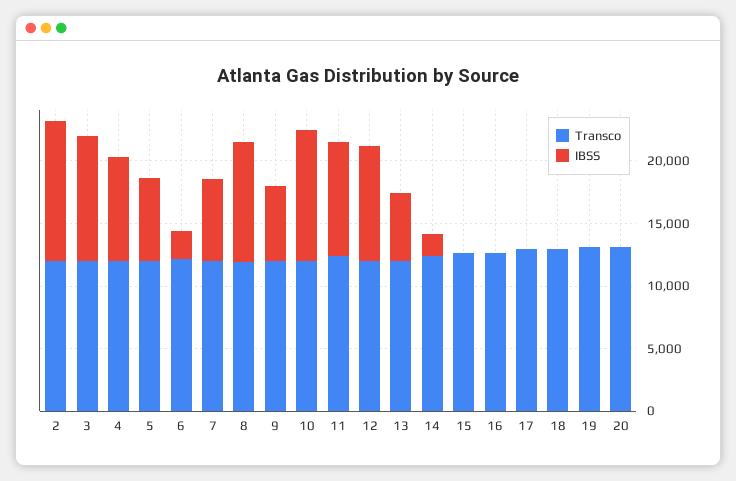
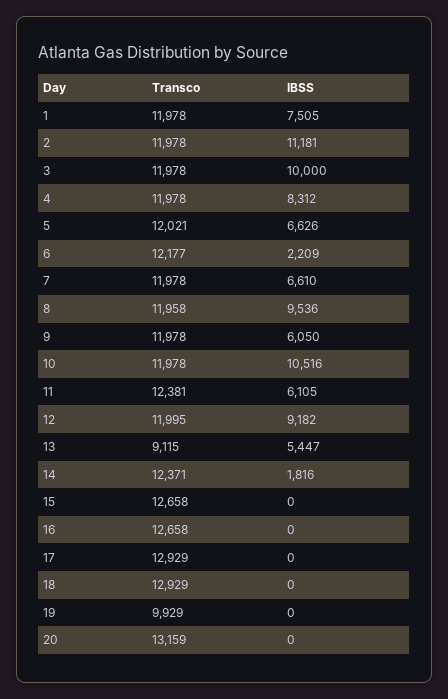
  {
    "Transco": {
      "2": 11978,
      "3": 11978,
      "4": 11978,
      "5": 12021,
      "6": 12177,
      "7": 11978,
      "8": 11958,
      "9": 11978,
      "10": 11978,
      "11": 12381,
      "12": 11995,
-     "13": 12000,
+     "13": 9115,
      "14": 12371,
      "15": 12658,
      "16": 12658,
      "17": 12929,
      "18": 12929,
-     "19": 13000,
+     "19": 9929,
-     "20": 13159
+     "20": 13159,
+     "1": 11978
    },
    "IBSS": {
      "2": 11181,
      "3": 10000,
      "4": 8312,
      "5": 6626,
      "6": 2209,
      "7": 6610,
      "8": 9536,
      "9": 6050,
      "10": 10516,
-     "11": 9000,
+     "11": 6105,
      "12": 9182,
      "13": 5447,
      "14": 1816,
      "15": 0,
      "16": 0,
      "17": 0,
      "18": 0,
      "19": 0,
-     "20": 0
+     "20": 0,
+     "1": 7505
    }
  }

